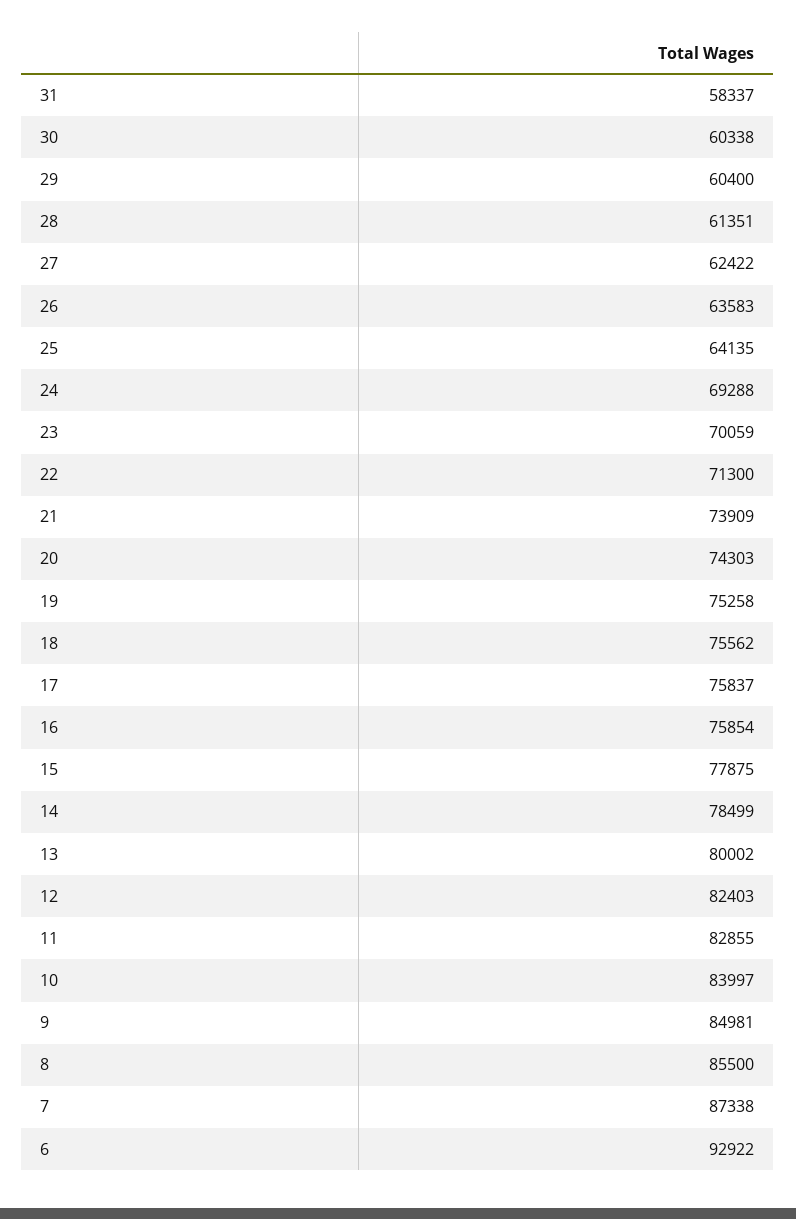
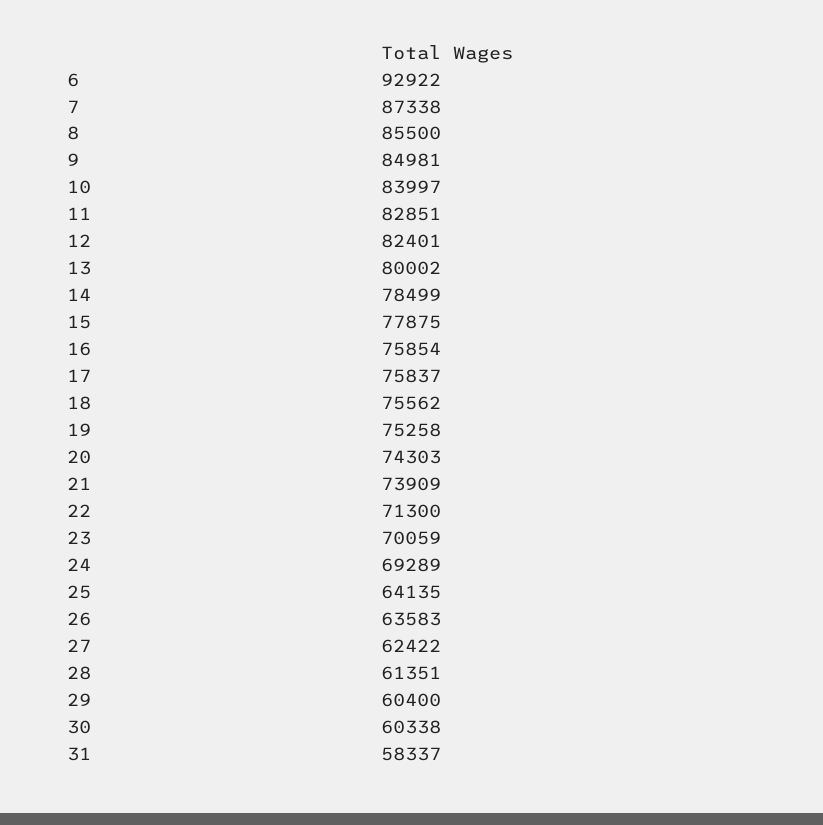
  {
    "31": 58337,
    "30": 60338,
    "29": 60400,
    "28": 61351,
    "27": 62422,
    "26": 63583,
    "25": 64135,
-   "24": 69288,
+   "24": 69289,
    "23": 70059,
    "22": 71300,
    "21": 73909,
    "20": 74303,
    "19": 75258,
    "18": 75562,
    "17": 75837,
    "16": 75854,
    "15": 77875,
    "14": 78499,
    "13": 80002,
-   "12": 82403,
+   "12": 82401,
-   "11": 82855,
+   "11": 82851,
    "10": 83997,
    "9": 84981,
    "8": 85500,
    "7": 87338,
    "6": 92922
  }

